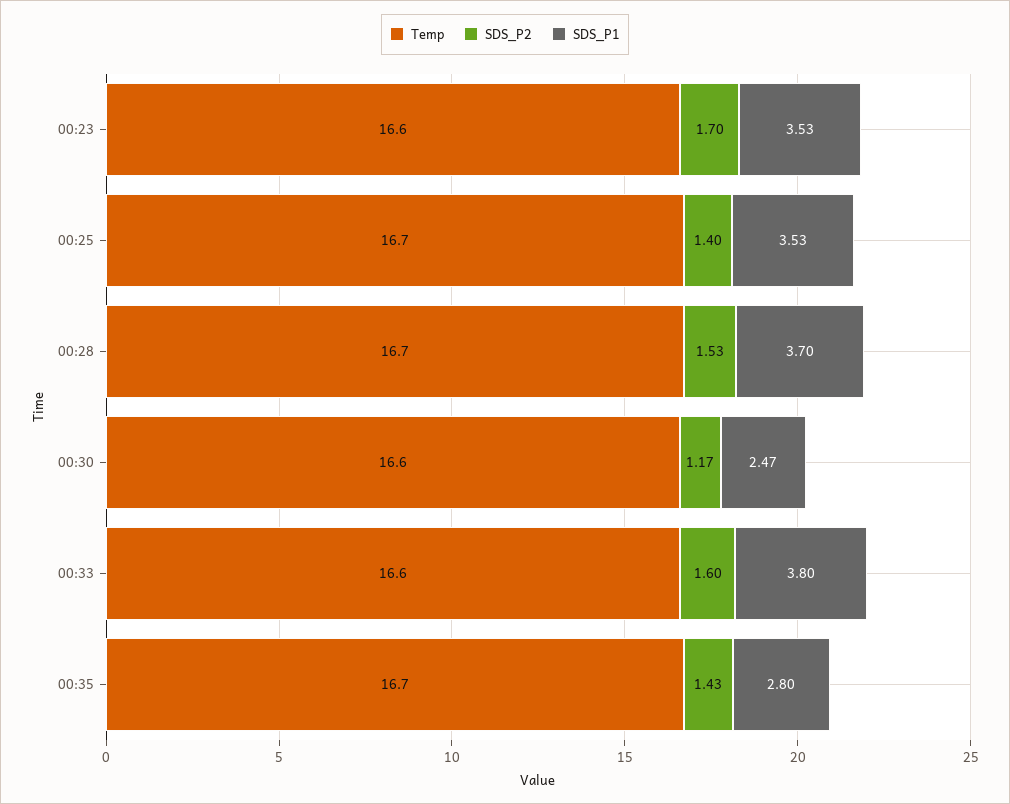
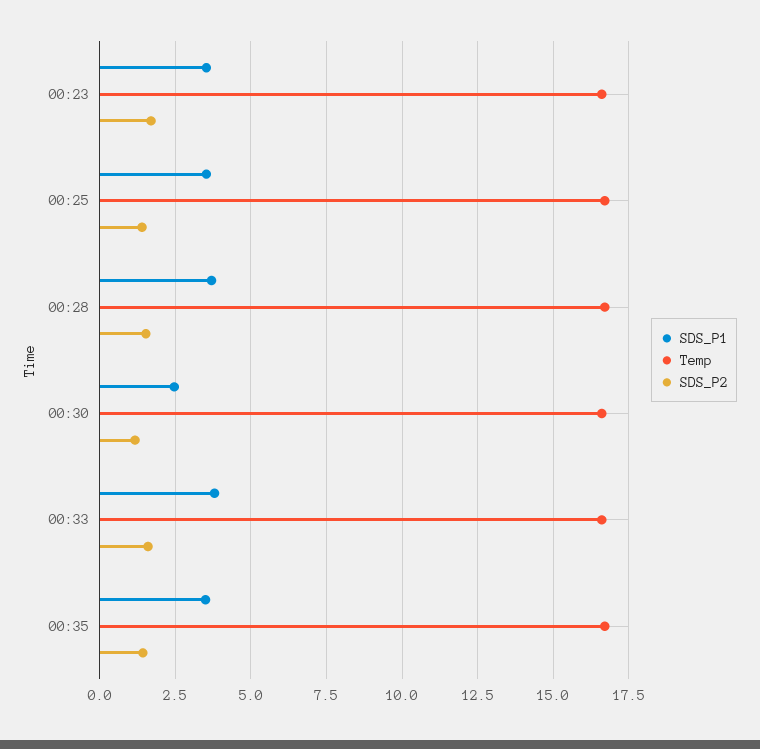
  {
    "Temp": {
      "00:23": 16.6,
      "00:25": 16.7,
      "00:28": 16.7,
      "00:30": 16.6,
      "00:33": 16.6,
      "00:35": 16.7
    },
    "SDS_P2": {
      "00:23": 1.7,
      "00:25": 1.4,
      "00:28": 1.53,
      "00:30": 1.17,
      "00:33": 1.6,
      "00:35": 1.43
    },
    "SDS_P1": {
      "00:23": 3.53,
      "00:25": 3.53,
      "00:28": 3.7,
      "00:30": 2.47,
      "00:33": 3.8,
-     "00:35": 2.8
+     "00:35": 3.5
    }
  }

